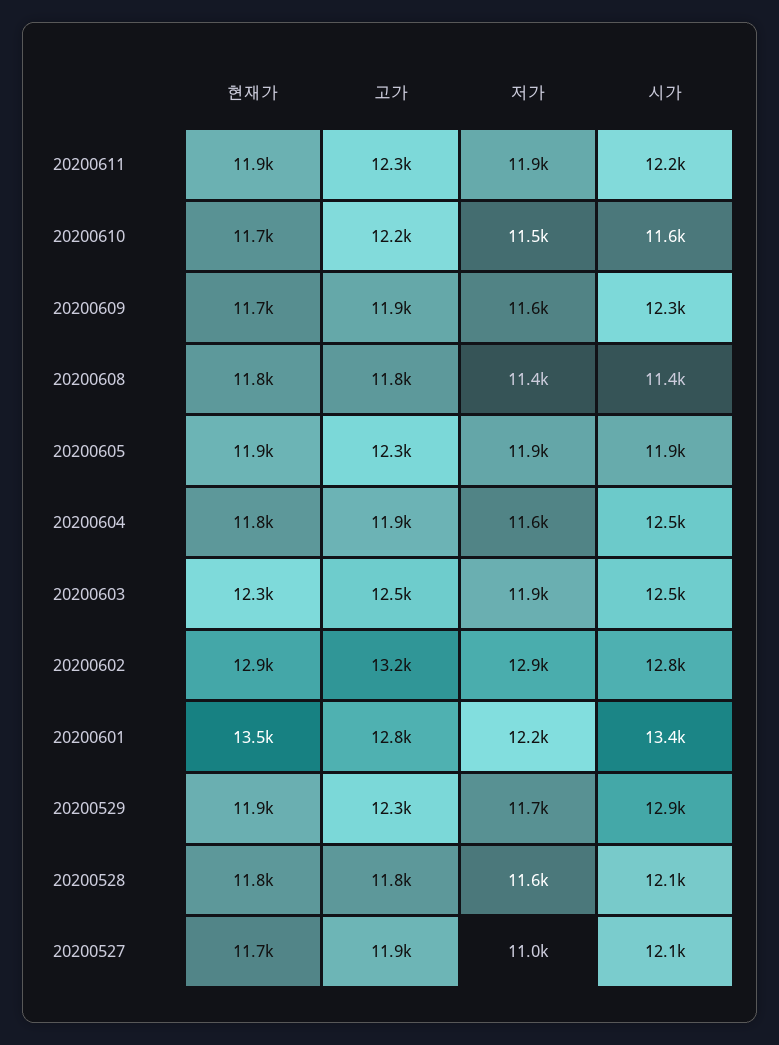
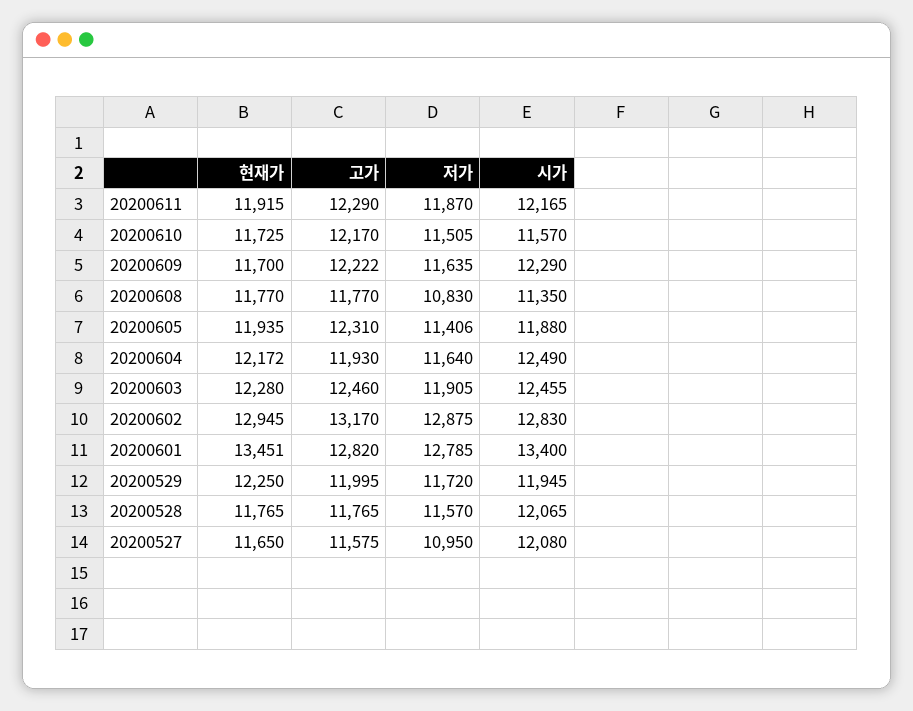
  {
    "현재가": {
      "20200611": 11915,
      "20200610": 11725,
      "20200609": 11700,
      "20200608": 11770,
      "20200605": 11935,
-     "20200604": 11800,
+     "20200604": 12172,
      "20200603": 12280,
      "20200602": 12945,
      "20200601": 13451,
-     "20200529": 11900,
+     "20200529": 12250,
      "20200528": 11765,
      "20200527": 11650
    },
    "고가": {
      "20200611": 12290,
      "20200610": 12170,
-     "20200609": 11900,
+     "20200609": 12222,
      "20200608": 11770,
      "20200605": 12310,
      "20200604": 11930,
      "20200603": 12460,
      "20200602": 13170,
      "20200601": 12820,
-     "20200529": 12300,
+     "20200529": 11995,
      "20200528": 11765,
-     "20200527": 11900
+     "20200527": 11575
    },
    "저가": {
      "20200611": 11870,
      "20200610": 11505,
      "20200609": 11635,
-     "20200608": 11400,
+     "20200608": 10830,
-     "20200605": 11900,
+     "20200605": 11406,
      "20200604": 11640,
      "20200603": 11905,
      "20200602": 12875,
-     "20200601": 12200,
+     "20200601": 12785,
      "20200529": 11720,
      "20200528": 11570,
      "20200527": 10950
    },
    "시가": {
      "20200611": 12165,
      "20200610": 11570,
      "20200609": 12290,
      "20200608": 11350,
      "20200605": 11880,
      "20200604": 12490,
      "20200603": 12455,
      "20200602": 12830,
      "20200601": 13400,
-     "20200529": 12900,
+     "20200529": 11945,
      "20200528": 12065,
      "20200527": 12080
    }
  }

